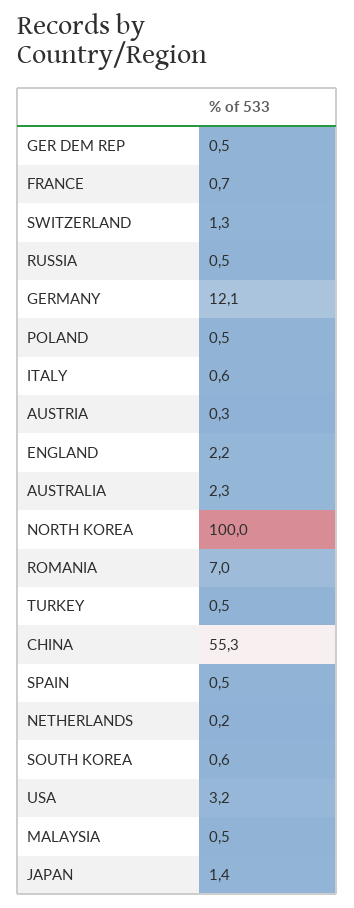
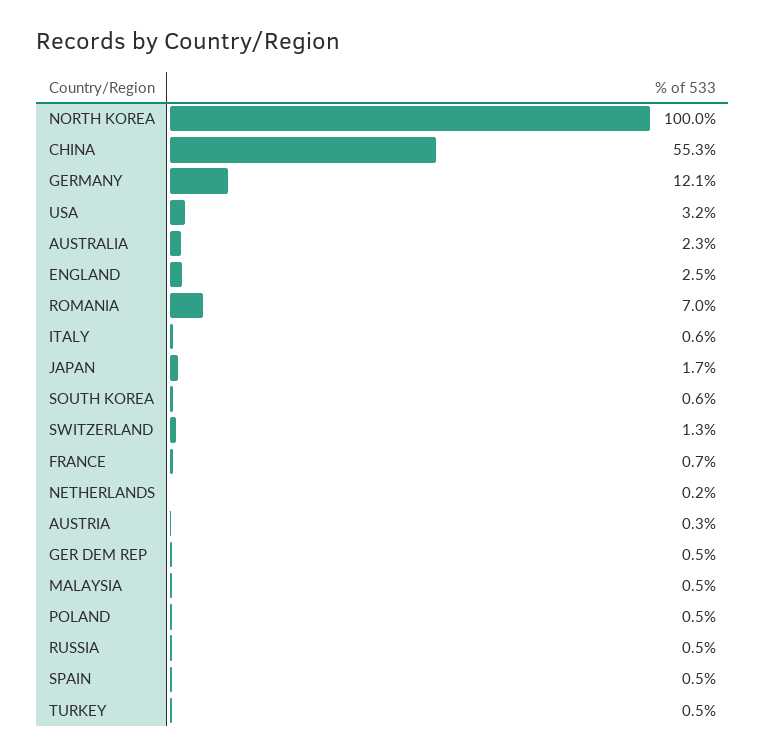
  {
    "GER DEM REP": 0.5,
    "FRANCE": 0.7,
    "SWITZERLAND": 1.3,
    "RUSSIA": 0.5,
    "GERMANY": 12.1,
    "POLAND": 0.5,
    "ITALY": 0.6,
    "AUSTRIA": 0.3,
-   "ENGLAND": 2.2,
+   "ENGLAND": 2.5,
    "AUSTRALIA": 2.3,
    "NORTH KOREA": 100,
    "ROMANIA": 7,
    "TURKEY": 0.5,
    "CHINA": 55.3,
    "SPAIN": 0.5,
    "NETHERLANDS": 0.2,
    "SOUTH KOREA": 0.6,
    "USA": 3.2,
    "MALAYSIA": 0.5,
-   "JAPAN": 1.4
+   "JAPAN": 1.7
  }

